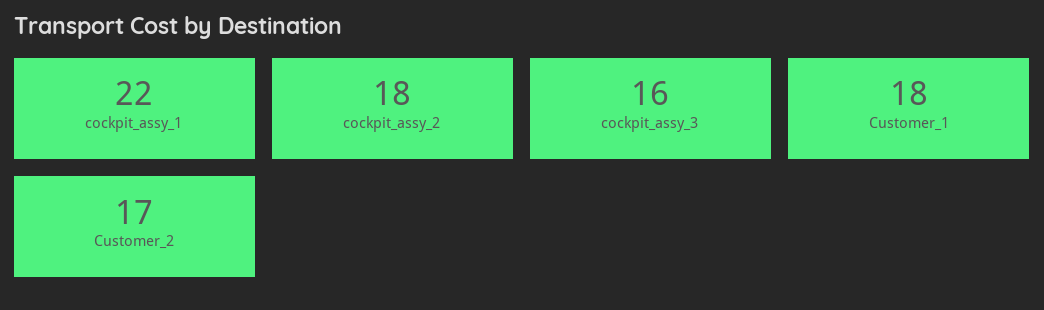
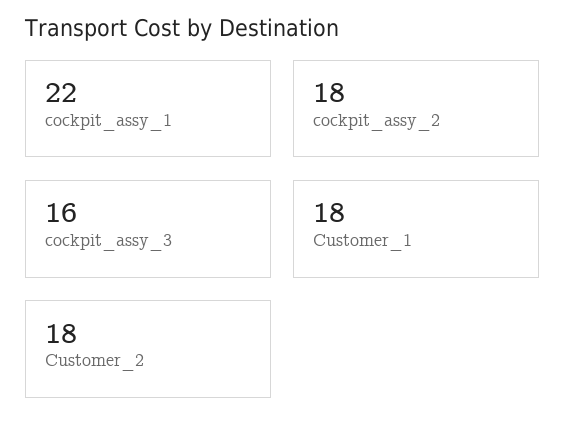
  {
    "cockpit_assy_1": 22,
    "cockpit_assy_2": 18,
    "cockpit_assy_3": 16,
    "Customer_1": 18,
-   "Customer_2": 17
+   "Customer_2": 18
  }

